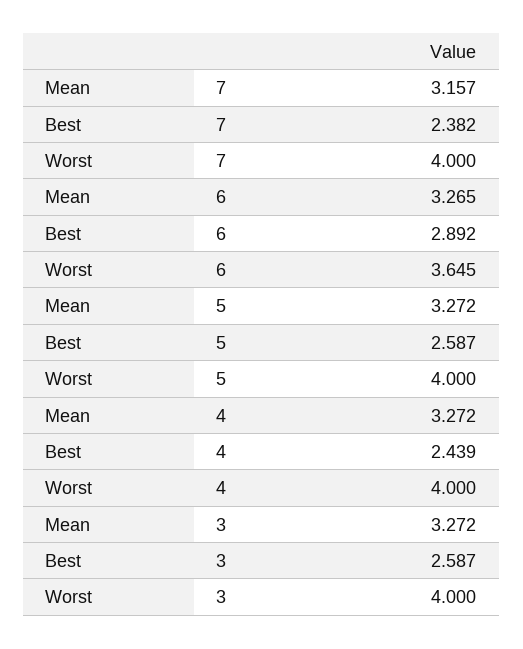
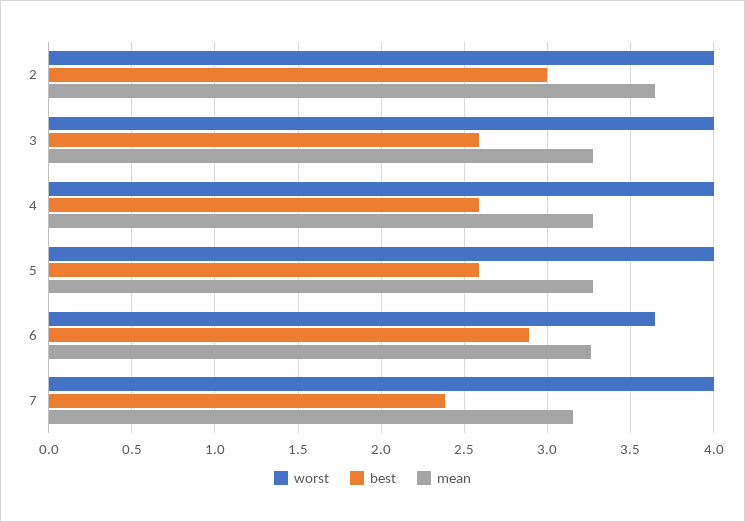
  {
    "Mean": {
      "7": 3.157,
      "6": 3.265,
      "5": 3.272,
      "4": 3.272,
-     "3": 3.272
+     "3": 3.272,
+     "2": 3.65
    },
    "Best": {
      "7": 2.382,
      "6": 2.892,
      "5": 2.587,
-     "4": 2.439,
+     "4": 2.6,
-     "3": 2.587
+     "3": 2.587,
+     "2": 3
    },
    "Worst": {
      "7": 4,
      "6": 3.645,
      "5": 4,
      "4": 4,
-     "3": 4
+     "3": 4,
+     "2": 4
    }
  }

